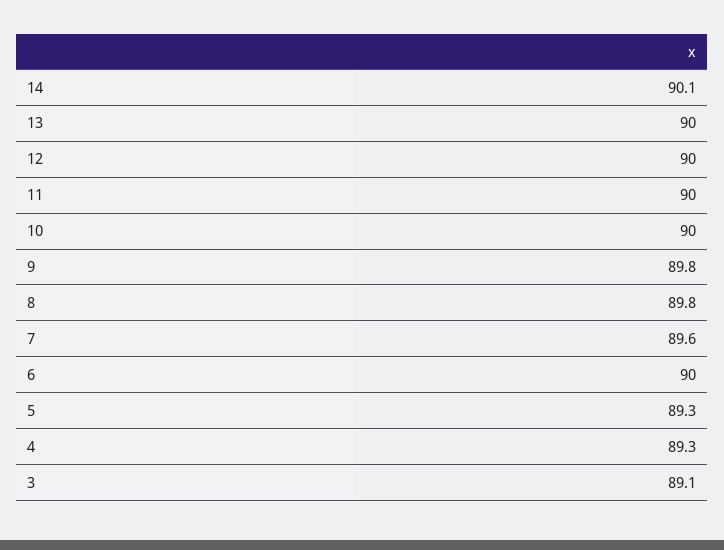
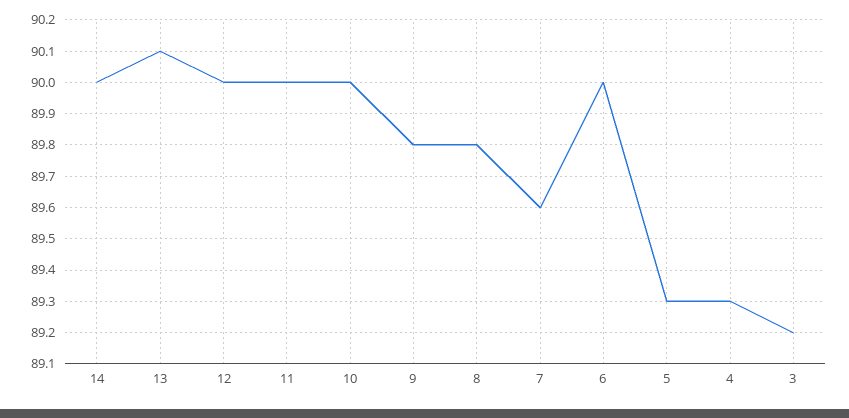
  {
-   "14": 90.1,
+   "14": 90,
-   "13": 90,
+   "13": 90.1,
    "12": 90,
    "11": 90,
    "10": 90,
    "9": 89.8,
    "8": 89.8,
    "7": 89.6,
    "6": 90,
    "5": 89.3,
    "4": 89.3,
-   "3": 89.1
+   "3": 89.2
  }

